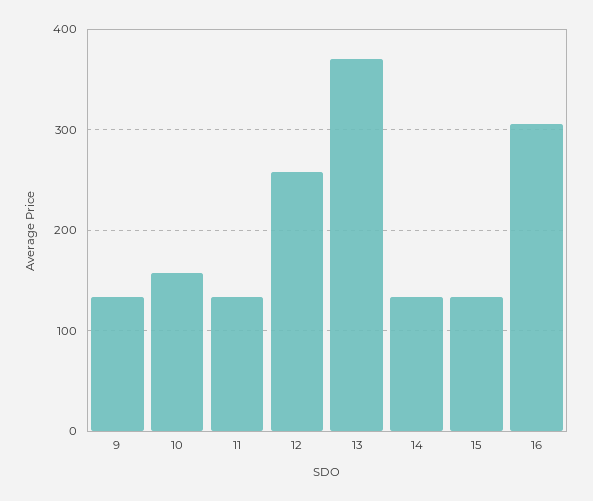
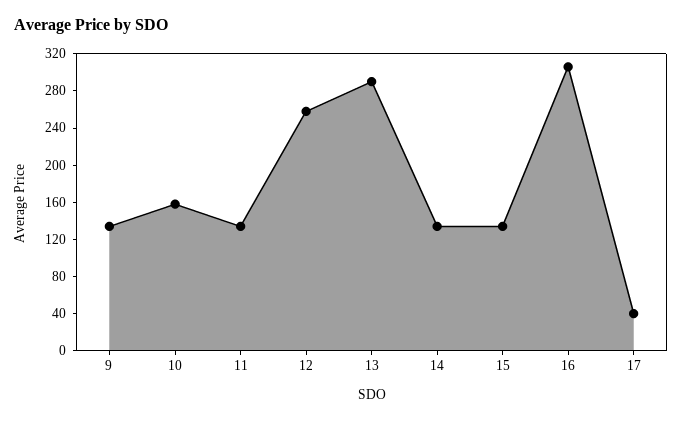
  {
    "9": 130,
    "10": 160,
    "11": 130,
    "12": 260,
-   "13": 370,
+   "13": 290,
    "14": 130,
    "15": 130,
-   "16": 310
+   "16": 310,
+   "17": 40
  }

